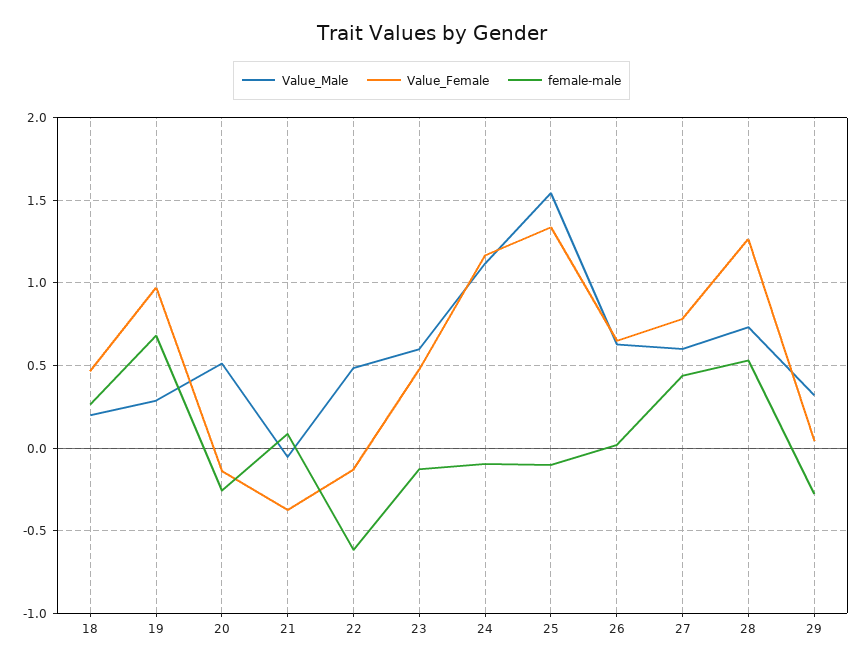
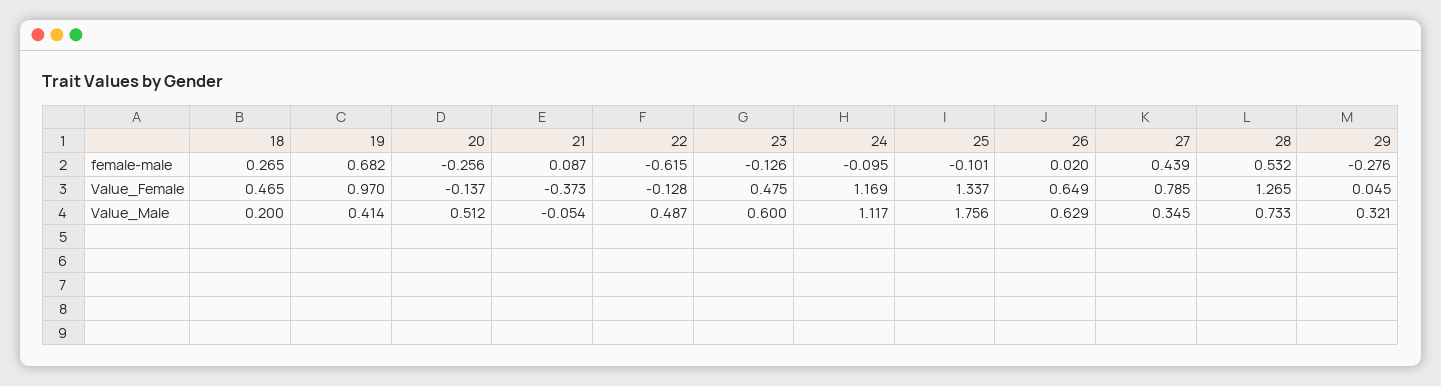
  {
    "Value_Male": {
      "18": 0.2,
-     "19": 0.3,
+     "19": 0.414,
      "20": 0.512,
      "21": -0.054,
      "22": 0.487,
      "23": 0.6,
      "24": 1.117,
-     "25": 1.55,
+     "25": 1.756,
      "26": 0.629,
-     "27": 0.6,
+     "27": 0.345,
      "28": 0.733,
      "29": 0.321
    },
    "Value_Female": {
      "18": 0.465,
      "19": 0.97,
      "20": -0.137,
      "21": -0.373,
      "22": -0.128,
      "23": 0.475,
      "24": 1.169,
      "25": 1.337,
      "26": 0.649,
      "27": 0.785,
      "28": 1.265,
      "29": 0.045
    },
    "female-male": {
      "18": 0.265,
      "19": 0.682,
      "20": -0.256,
      "21": 0.087,
      "22": -0.615,
      "23": -0.126,
      "24": -0.095,
      "25": -0.101,
      "26": 0.02,
      "27": 0.439,
      "28": 0.532,
      "29": -0.276
    }
  }

